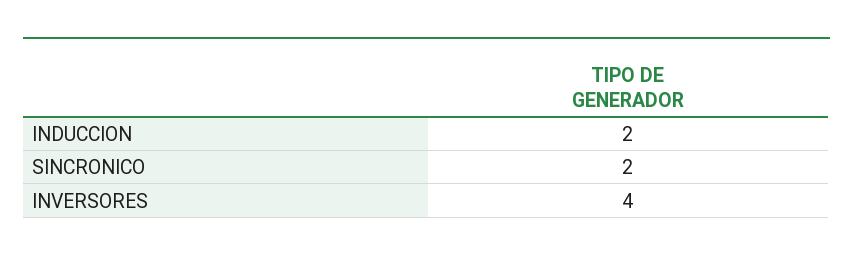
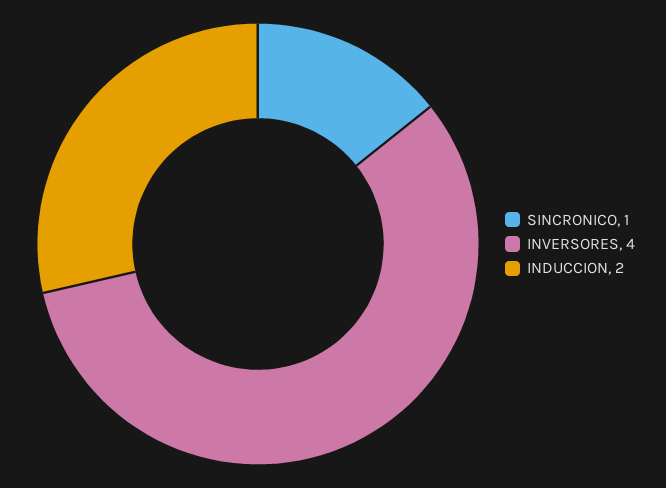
  {
    "INDUCCION": 2,
-   "SINCRONICO": 2,
+   "SINCRONICO": 1,
    "INVERSORES": 4
  }

